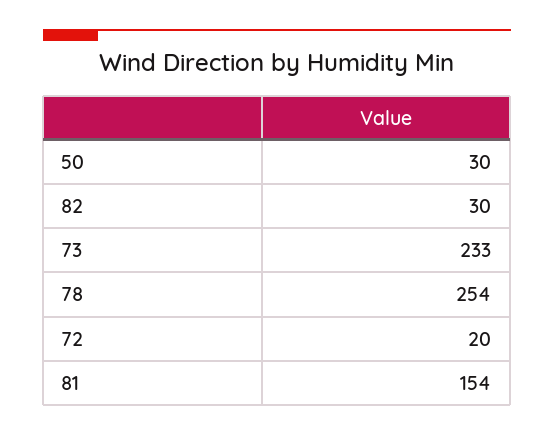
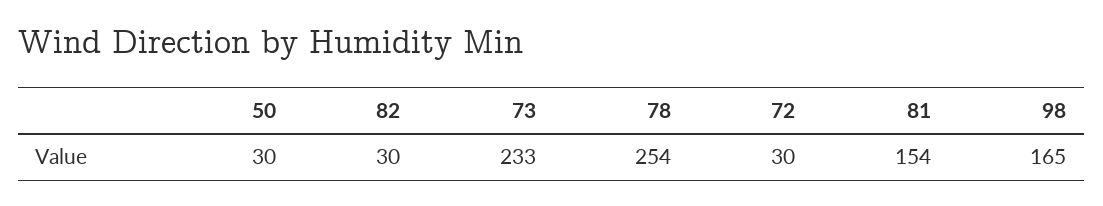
  {
    "50": 30,
    "82": 30,
    "73": 233,
    "78": 254,
-   "72": 20,
+   "72": 30,
-   "81": 154
+   "81": 154,
+   "98": 165
  }

